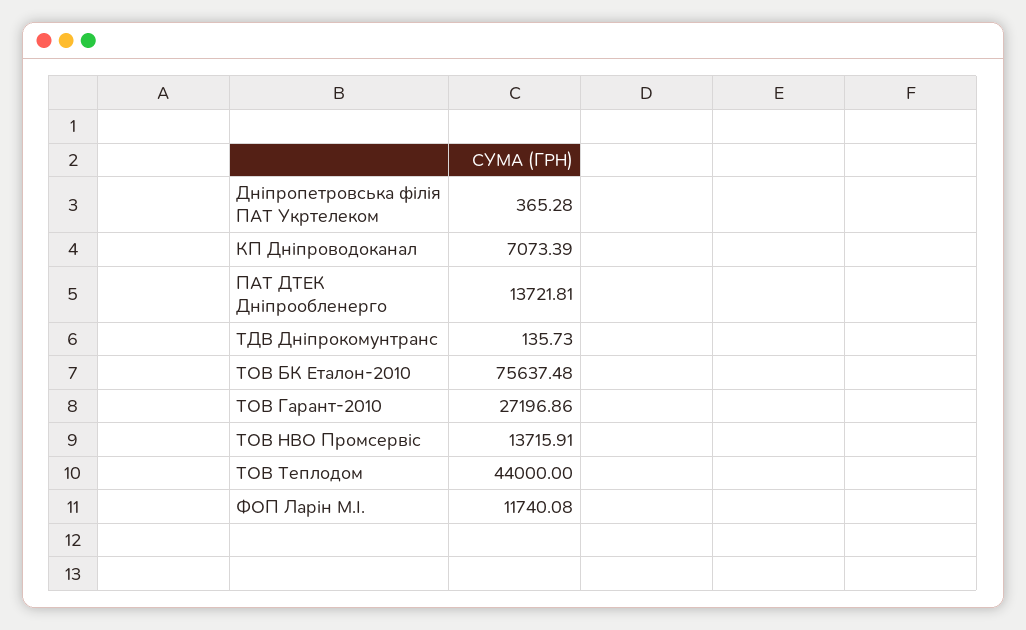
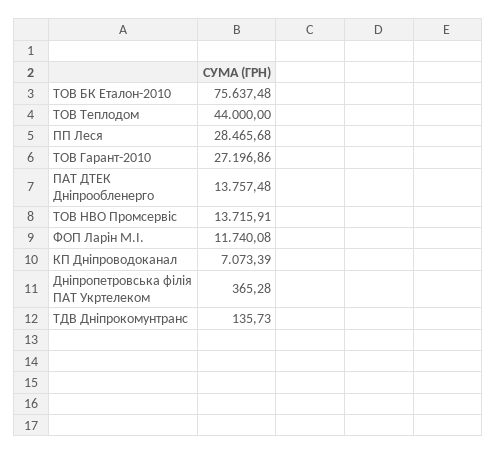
  {
    "Дніпропетровська філія ПАТ Укртелеком": 365.28,
    "КП Дніпроводоканал": 7073.39,
-   "ПАТ ДТЕК Дніпрообленерго": 13721.81,
+   "ПАТ ДТЕК Дніпрообленерго": 13757.48,
    "ТДВ Дніпрокомунтранс": 135.73,
    "ТОВ БК Еталон-2010": 75637.48,
    "ТОВ Гарант-2010": 27196.86,
    "ТОВ НВО Промсервіс": 13715.91,
    "ТОВ Теплодом": 44000,
-   "ФОП Ларін М.І.": 11740.08
+   "ФОП Ларін М.І.": 11740.08,
+   "ПП Леся": 28465.68
  }

